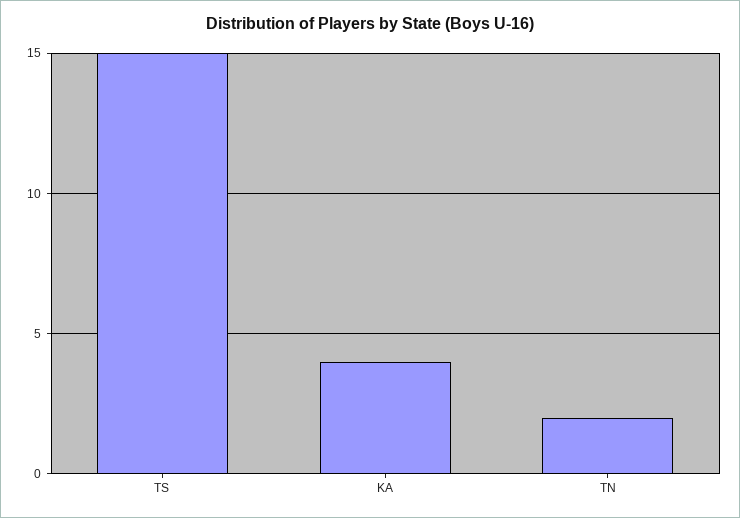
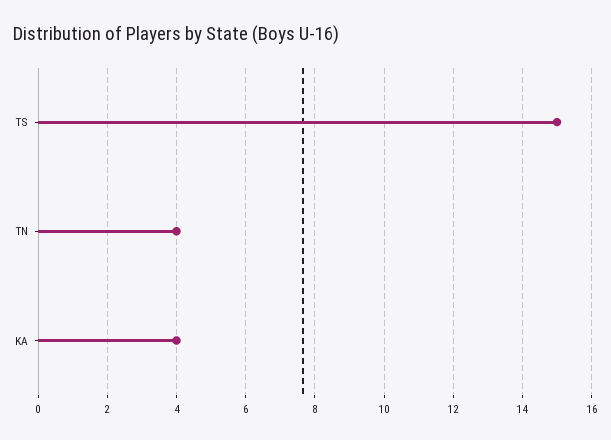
  {
    "TS": 15,
    "KA": 4,
-   "TN": 2
+   "TN": 4
  }

